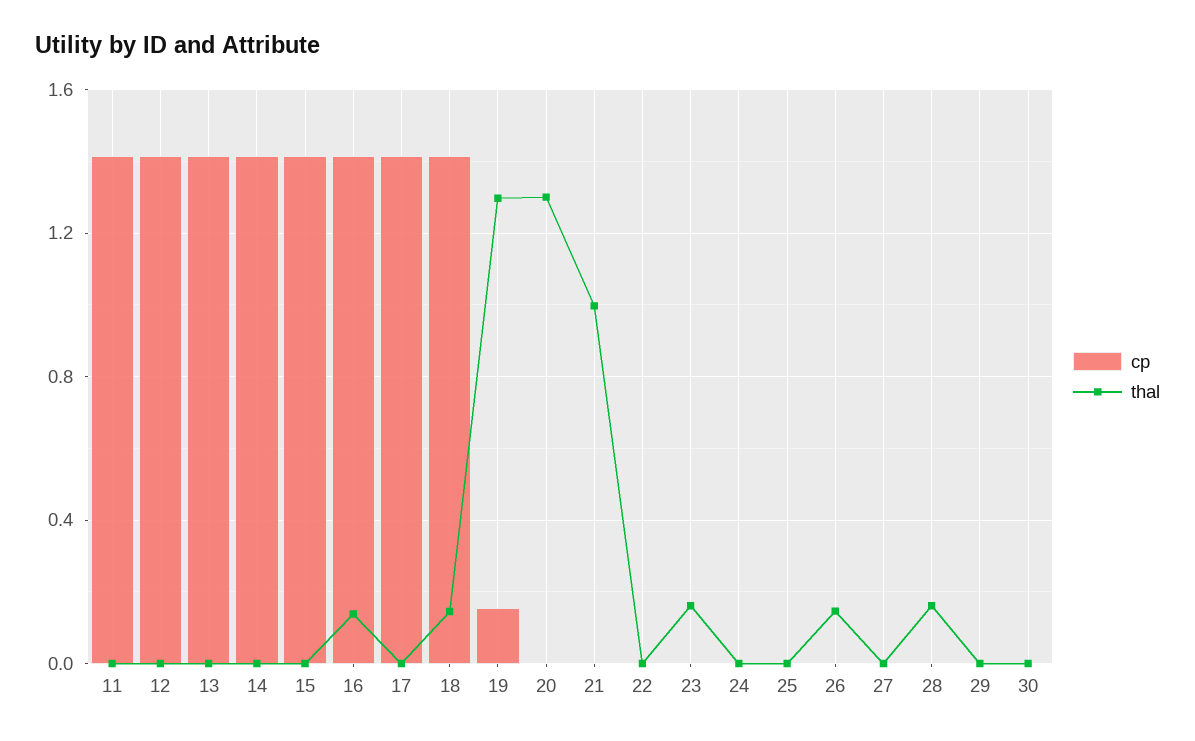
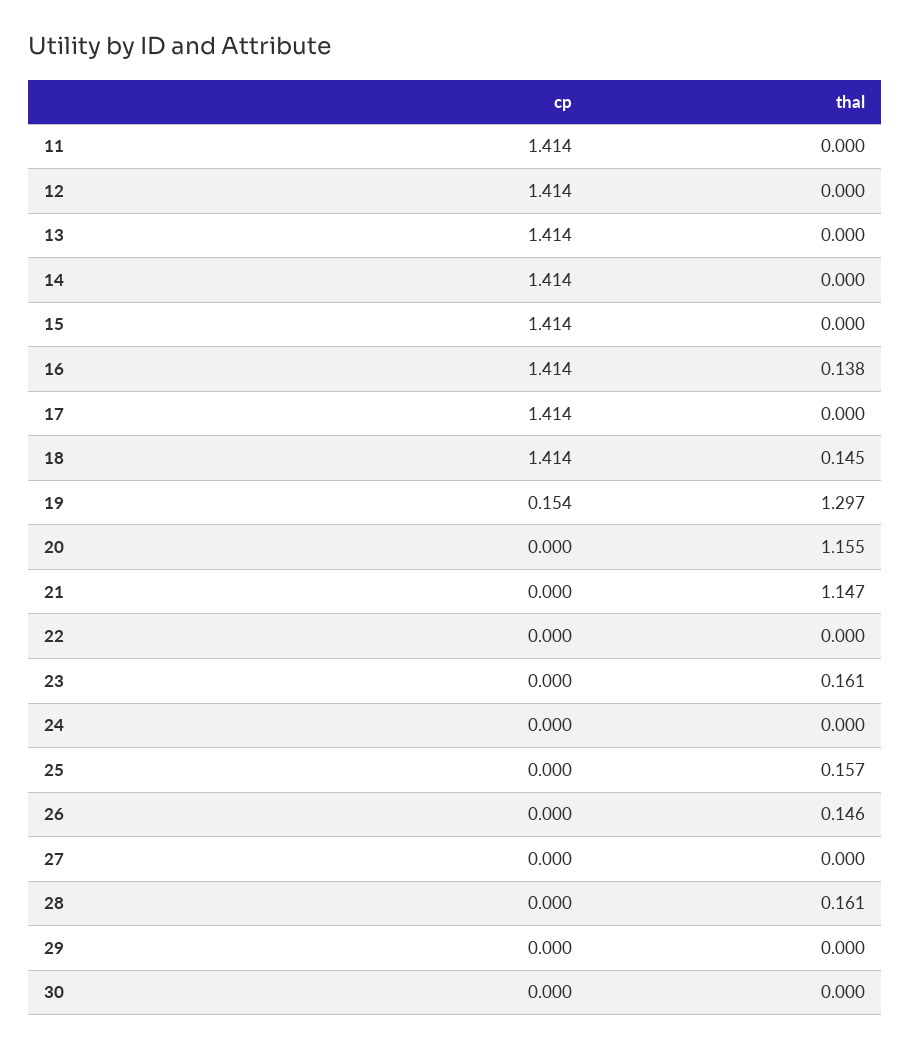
  {
    "cp": {
      "11": 1.414,
      "12": 1.414,
      "13": 1.414,
      "14": 1.414,
      "15": 1.414,
      "16": 1.414,
      "17": 1.414,
      "18": 1.414,
      "19": 0.154,
      "20": 0,
      "21": 0,
      "22": 0,
      "23": 0,
      "24": 0,
      "25": 0,
      "26": 0,
      "27": 0,
      "28": 0,
      "29": 0,
      "30": 0
    },
    "thal": {
      "11": 0,
      "12": 0,
      "13": 0,
      "14": 0,
      "15": 0,
      "16": 0.138,
      "17": 0,
      "18": 0.145,
      "19": 1.297,
-     "20": 1.3,
+     "20": 1.155,
-     "21": 1,
+     "21": 1.147,
      "22": 0,
      "23": 0.161,
      "24": 0,
-     "25": 0,
+     "25": 0.157,
      "26": 0.146,
      "27": 0,
      "28": 0.161,
      "29": 0,
      "30": 0
    }
  }

